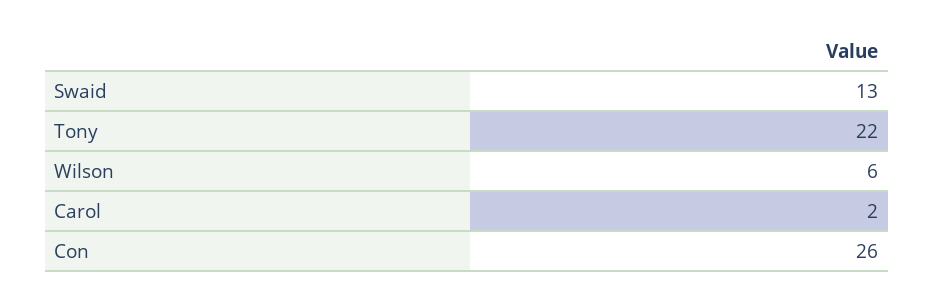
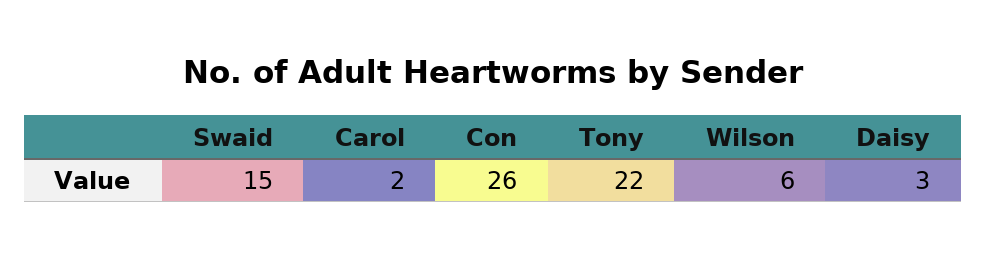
  {
-   "Swaid": 13,
+   "Swaid": 15,
    "Tony": 22,
    "Wilson": 6,
    "Carol": 2,
-   "Con": 26
+   "Con": 26,
+   "Daisy": 3
  }

